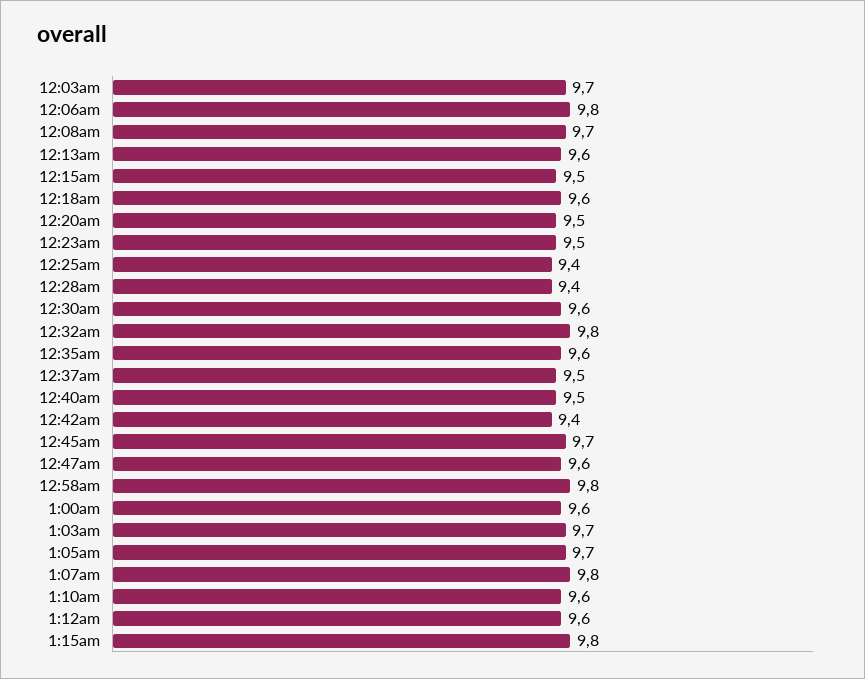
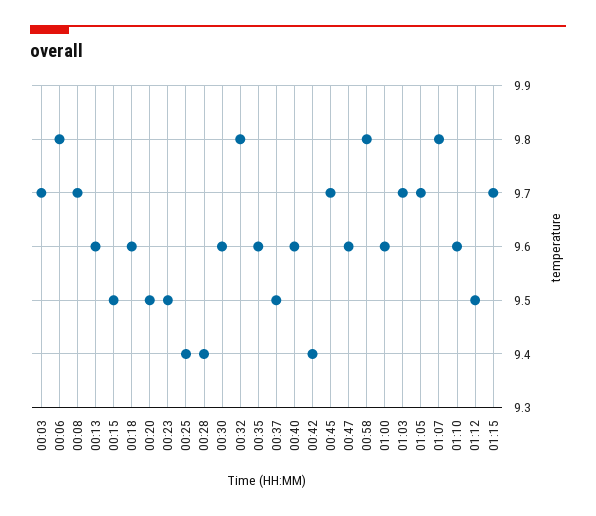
  {
    "12:03am": 9.7,
    "12:06am": 9.8,
    "12:08am": 9.7,
    "12:13am": 9.6,
    "12:15am": 9.5,
    "12:18am": 9.6,
    "12:20am": 9.5,
    "12:23am": 9.5,
    "12:25am": 9.4,
    "12:28am": 9.4,
    "12:30am": 9.6,
    "12:32am": 9.8,
    "12:35am": 9.6,
    "12:37am": 9.5,
-   "12:40am": 9.5,
+   "12:40am": 9.6,
    "12:42am": 9.4,
    "12:45am": 9.7,
    "12:47am": 9.6,
    "12:58am": 9.8,
    "1:00am": 9.6,
    "1:03am": 9.7,
    "1:05am": 9.7,
    "1:07am": 9.8,
    "1:10am": 9.6,
-   "1:12am": 9.6,
+   "1:12am": 9.5,
-   "1:15am": 9.8
+   "1:15am": 9.7
  }

